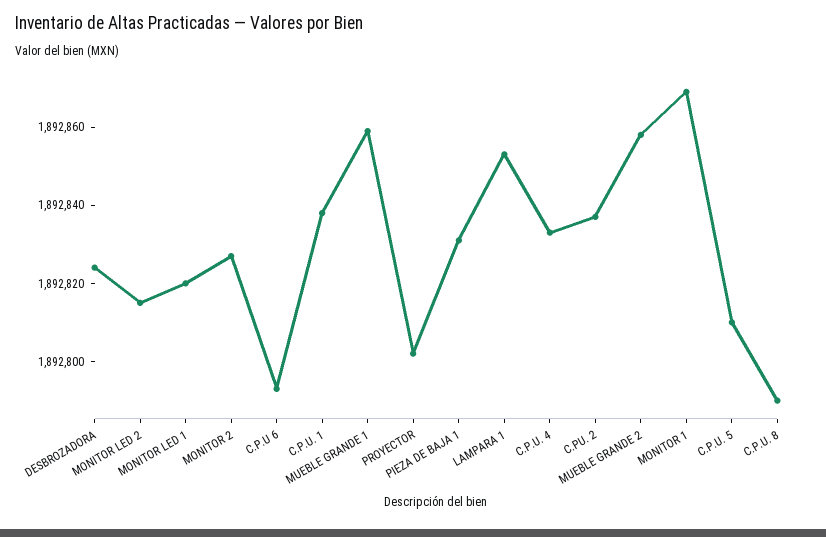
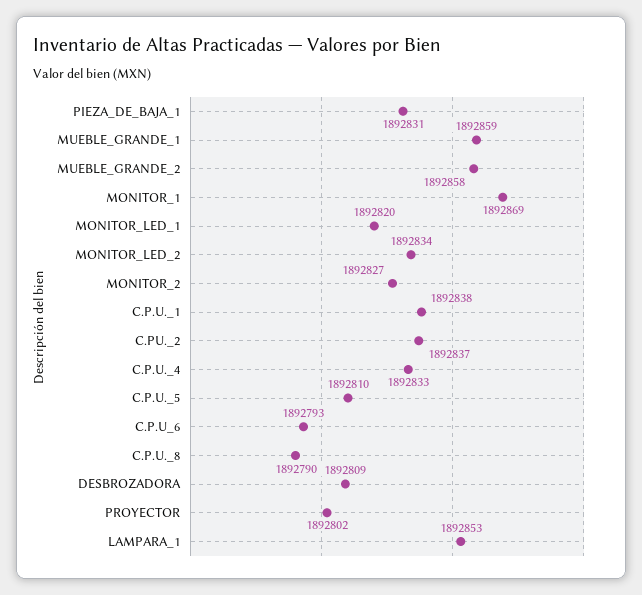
  {
-   "DESBROZADORA": 1892825,
+   "DESBROZADORA": 1892809,
-   "MONITOR LED 2": 1892815,
+   "MONITOR LED 2": 1892834,
    "MONITOR LED 1": 1892820,
    "MONITOR 2": 1892827,
    "C.P.U 6": 1892793,
    "C.P.U. 1": 1892838,
    "MUEBLE GRANDE 1": 1892859,
    "PROYECTOR": 1892802,
    "PIEZA DE BAJA 1": 1892831,
    "LAMPARA 1": 1892853,
    "C.P.U. 4": 1892833,
    "C.PU. 2": 1892837,
    "MUEBLE GRANDE 2": 1892858,
    "MONITOR 1": 1892869,
    "C.P.U. 5": 1892810,
    "C.P.U. 8": 1892790
  }

